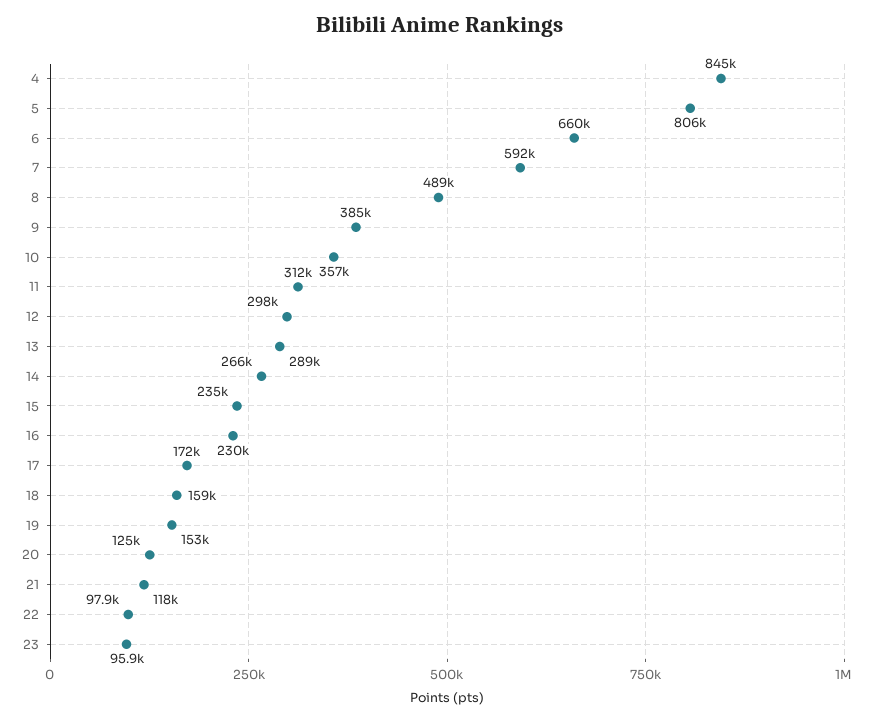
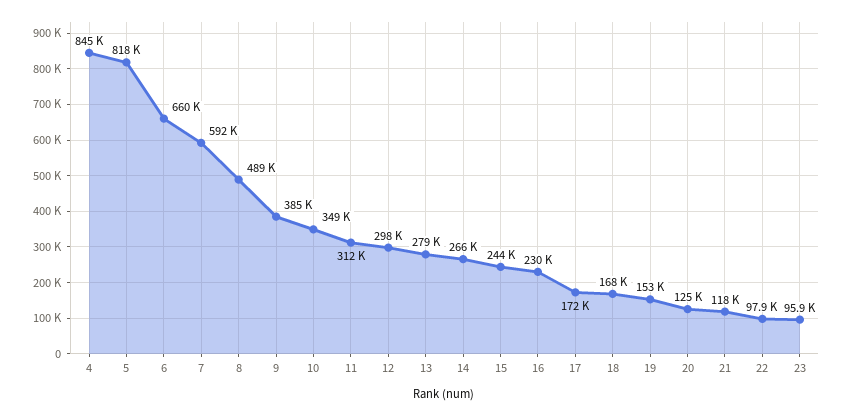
  {
    "4": 845000,
-   "5": 806000,
+   "5": 818000,
    "6": 660000,
    "7": 592000,
    "8": 489000,
    "9": 385000,
-   "10": 357000,
+   "10": 349000,
    "11": 312000,
    "12": 298000,
-   "13": 289000,
+   "13": 279000,
    "14": 266000,
-   "15": 235000,
+   "15": 244000,
    "16": 230000,
    "17": 172000,
-   "18": 159000,
+   "18": 168000,
    "19": 153000,
    "20": 125000,
    "21": 118000,
    "22": 97900,
    "23": 95900
  }

